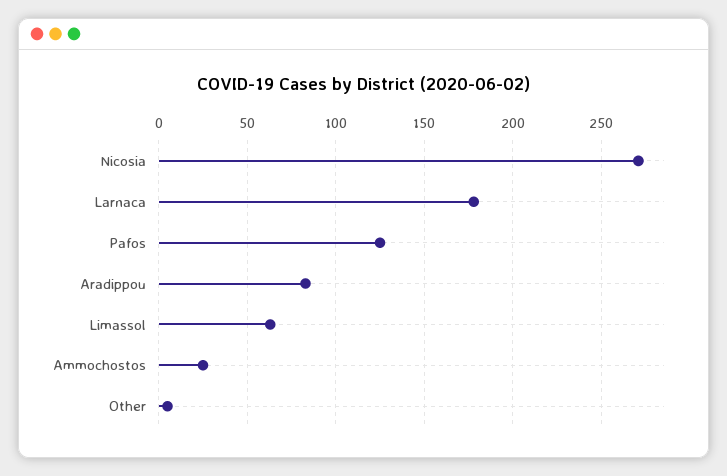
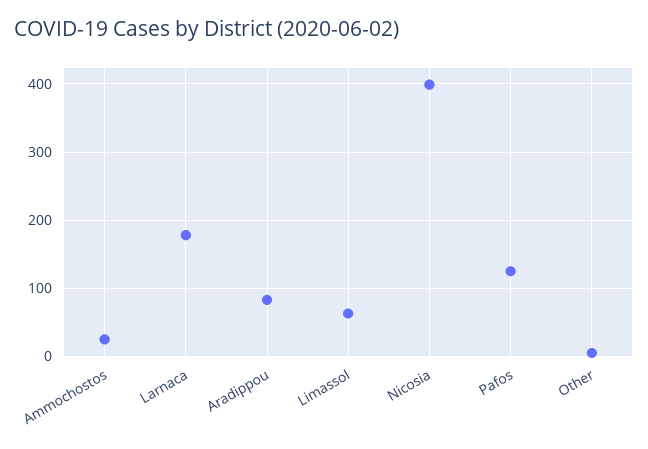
  {
-   "Nicosia": 270,
+   "Nicosia": 400,
    "Larnaca": 180,
    "Pafos": 125,
    "Aradippou": 85,
    "Limassol": 65,
    "Ammochostos": 25,
    "Other": 5
  }

